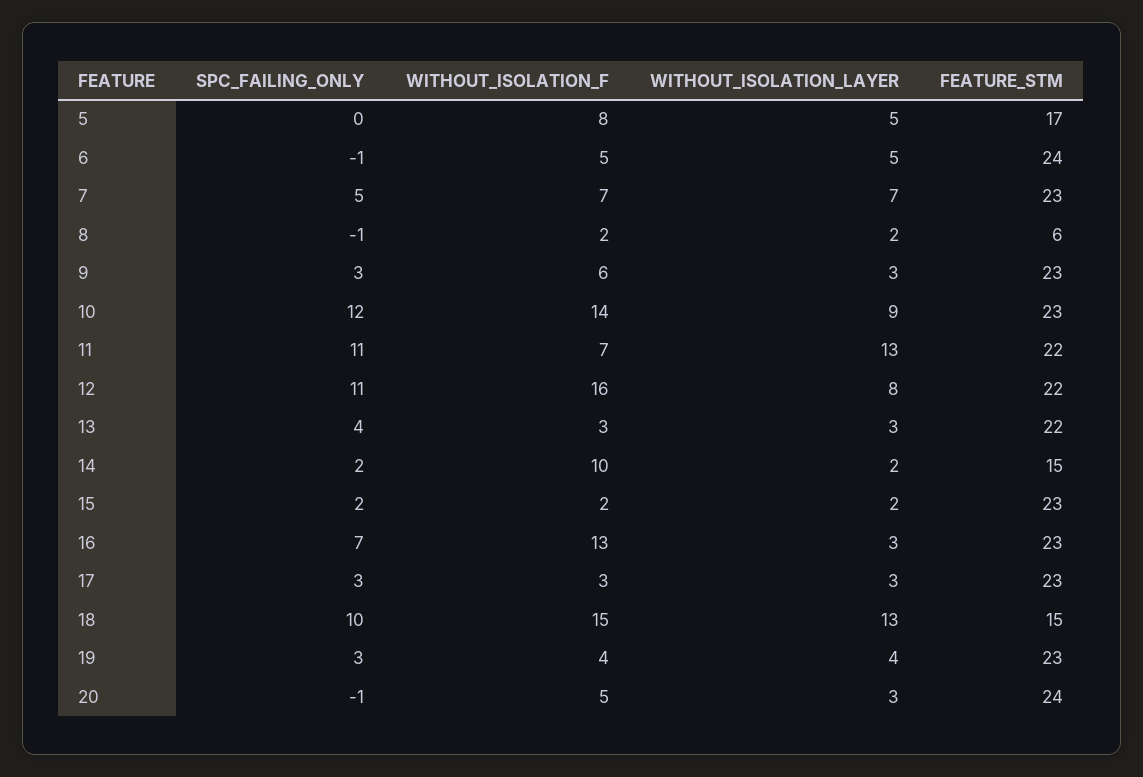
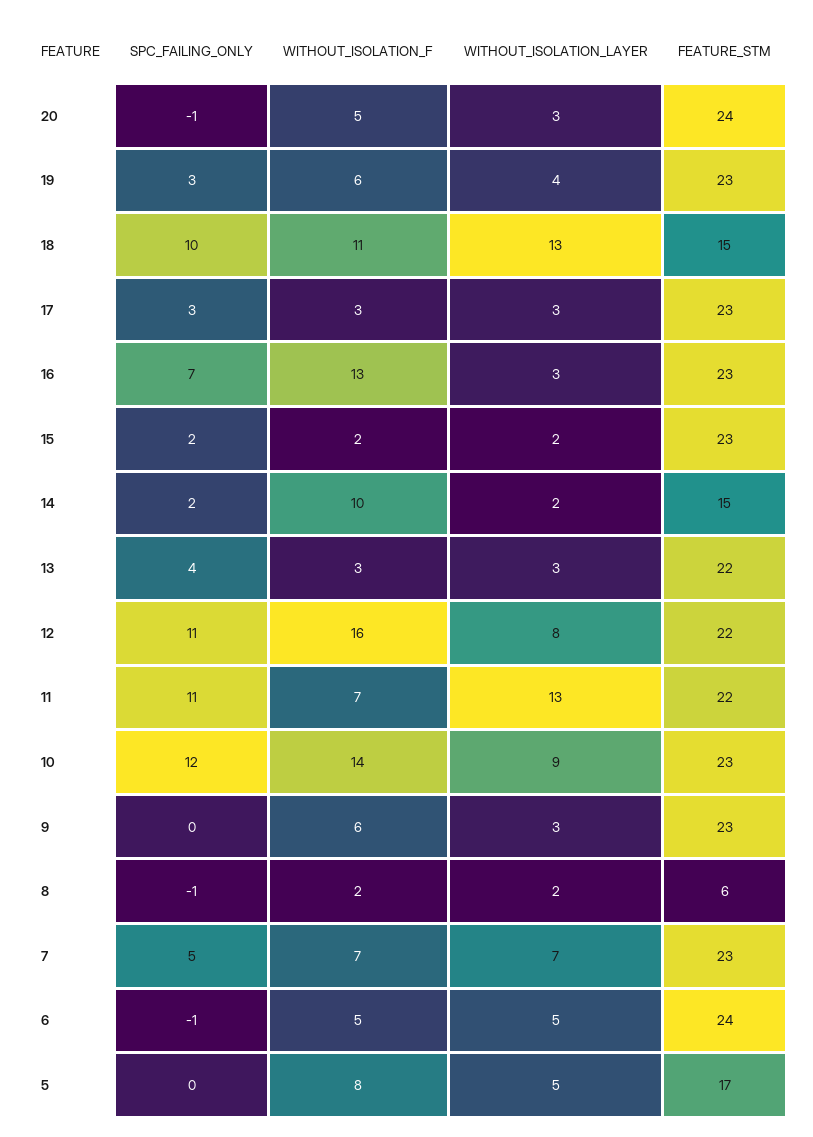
  {
    "SPC_FAILING_ONLY": {
      "5": 0,
      "6": -1,
      "7": 5,
      "8": -1,
-     "9": 3,
+     "9": 0,
      "10": 12,
      "11": 11,
      "12": 11,
      "13": 4,
      "14": 2,
      "15": 2,
      "16": 7,
      "17": 3,
      "18": 10,
      "19": 3,
      "20": -1
    },
    "WITHOUT_ISOLATION_F": {
      "5": 8,
      "6": 5,
      "7": 7,
      "8": 2,
      "9": 6,
      "10": 14,
      "11": 7,
      "12": 16,
      "13": 3,
      "14": 10,
      "15": 2,
      "16": 13,
      "17": 3,
-     "18": 15,
+     "18": 11,
-     "19": 4,
+     "19": 6,
      "20": 5
    },
    "WITHOUT_ISOLATION_LAYER": {
      "5": 5,
      "6": 5,
      "7": 7,
      "8": 2,
      "9": 3,
      "10": 9,
      "11": 13,
      "12": 8,
      "13": 3,
      "14": 2,
      "15": 2,
      "16": 3,
      "17": 3,
      "18": 13,
      "19": 4,
      "20": 3
    },
    "FEATURE_STM": {
      "5": 17,
      "6": 24,
      "7": 23,
      "8": 6,
      "9": 23,
      "10": 23,
      "11": 22,
      "12": 22,
      "13": 22,
      "14": 15,
      "15": 23,
      "16": 23,
      "17": 23,
      "18": 15,
      "19": 23,
      "20": 24
    }
  }

